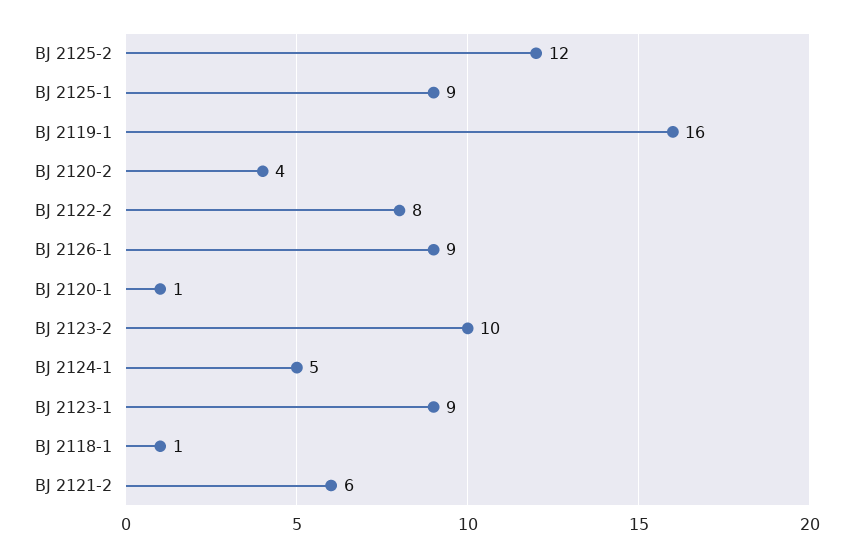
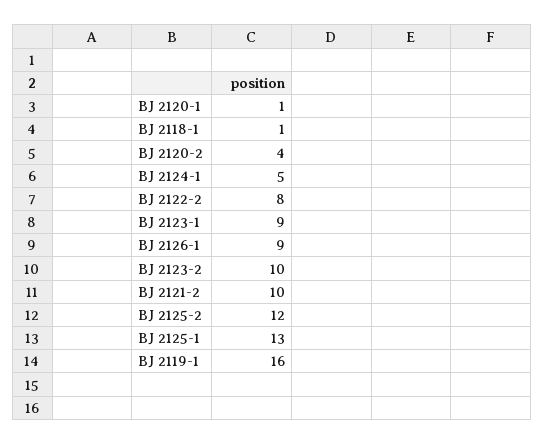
  {
    "BJ 2125-2": 12,
-   "BJ 2125-1": 9,
+   "BJ 2125-1": 13,
    "BJ 2119-1": 16,
    "BJ 2120-2": 4,
    "BJ 2122-2": 8,
    "BJ 2126-1": 9,
    "BJ 2120-1": 1,
    "BJ 2123-2": 10,
    "BJ 2124-1": 5,
    "BJ 2123-1": 9,
    "BJ 2118-1": 1,
-   "BJ 2121-2": 6
+   "BJ 2121-2": 10
  }

